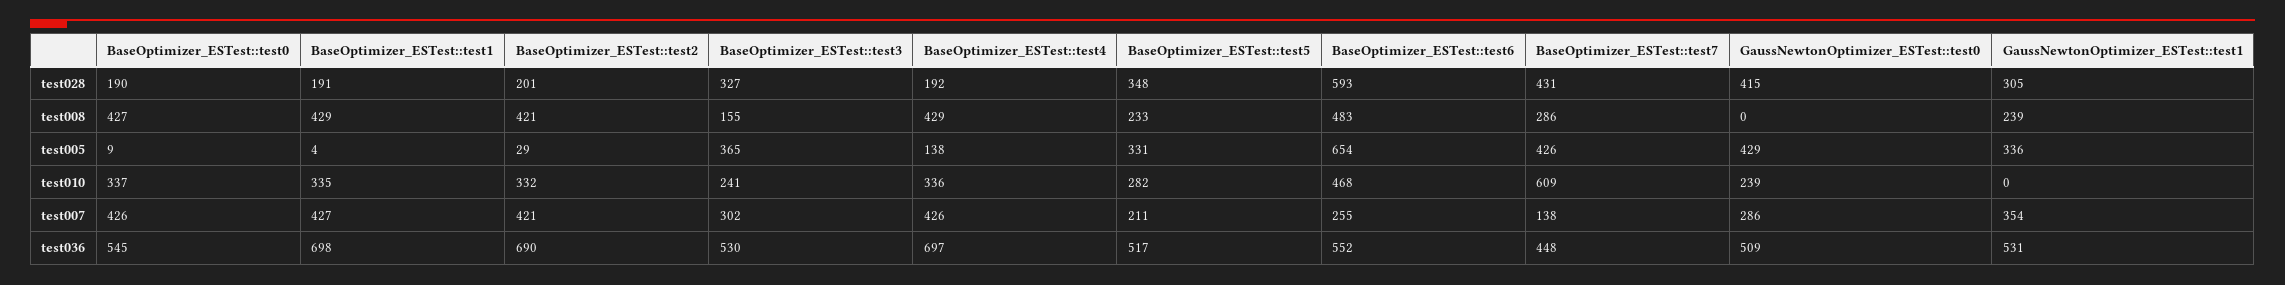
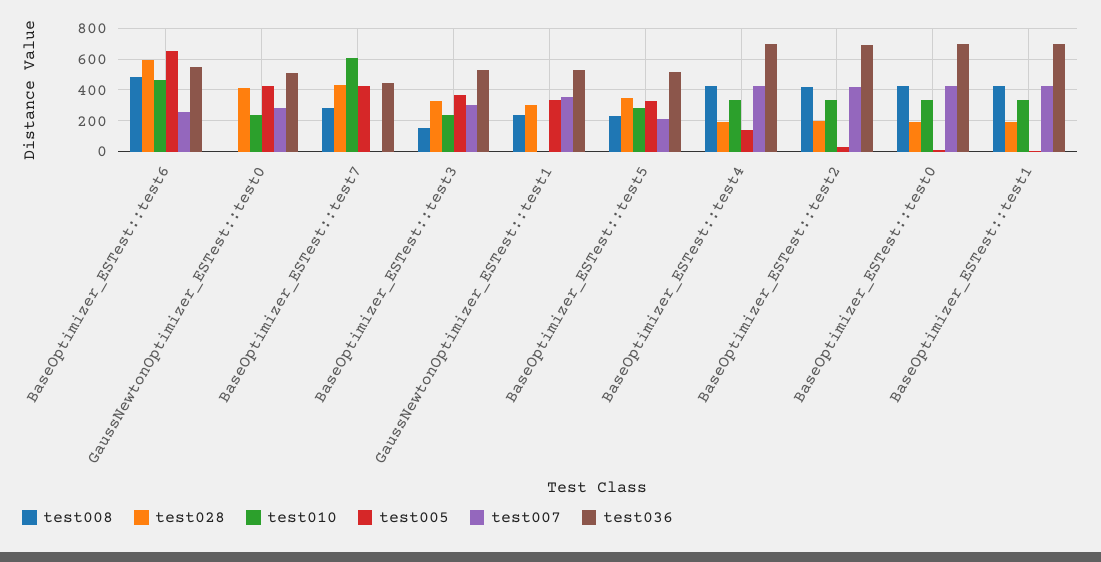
  {
    "test028": {
      "BaseOptimizer_ESTest::test0": 190,
      "BaseOptimizer_ESTest::test1": 191,
      "BaseOptimizer_ESTest::test2": 201,
      "BaseOptimizer_ESTest::test3": 327,
      "BaseOptimizer_ESTest::test4": 192,
      "BaseOptimizer_ESTest::test5": 348,
      "BaseOptimizer_ESTest::test6": 593,
      "BaseOptimizer_ESTest::test7": 431,
      "GaussNewtonOptimizer_ESTest::test0": 415,
      "GaussNewtonOptimizer_ESTest::test1": 305
    },
    "test008": {
      "BaseOptimizer_ESTest::test0": 427,
      "BaseOptimizer_ESTest::test1": 429,
      "BaseOptimizer_ESTest::test2": 421,
      "BaseOptimizer_ESTest::test3": 155,
      "BaseOptimizer_ESTest::test4": 429,
      "BaseOptimizer_ESTest::test5": 233,
      "BaseOptimizer_ESTest::test6": 483,
      "BaseOptimizer_ESTest::test7": 286,
      "GaussNewtonOptimizer_ESTest::test0": 0,
      "GaussNewtonOptimizer_ESTest::test1": 239
    },
    "test005": {
      "BaseOptimizer_ESTest::test0": 9,
      "BaseOptimizer_ESTest::test1": 4,
      "BaseOptimizer_ESTest::test2": 29,
      "BaseOptimizer_ESTest::test3": 365,
      "BaseOptimizer_ESTest::test4": 138,
      "BaseOptimizer_ESTest::test5": 331,
      "BaseOptimizer_ESTest::test6": 654,
      "BaseOptimizer_ESTest::test7": 426,
      "GaussNewtonOptimizer_ESTest::test0": 429,
      "GaussNewtonOptimizer_ESTest::test1": 336
    },
    "test010": {
      "BaseOptimizer_ESTest::test0": 337,
      "BaseOptimizer_ESTest::test1": 335,
      "BaseOptimizer_ESTest::test2": 332,
      "BaseOptimizer_ESTest::test3": 241,
      "BaseOptimizer_ESTest::test4": 336,
      "BaseOptimizer_ESTest::test5": 282,
      "BaseOptimizer_ESTest::test6": 468,
      "BaseOptimizer_ESTest::test7": 609,
      "GaussNewtonOptimizer_ESTest::test0": 239,
      "GaussNewtonOptimizer_ESTest::test1": 0
    },
    "test007": {
      "BaseOptimizer_ESTest::test0": 426,
      "BaseOptimizer_ESTest::test1": 427,
      "BaseOptimizer_ESTest::test2": 421,
      "BaseOptimizer_ESTest::test3": 302,
      "BaseOptimizer_ESTest::test4": 426,
      "BaseOptimizer_ESTest::test5": 211,
      "BaseOptimizer_ESTest::test6": 255,
-     "BaseOptimizer_ESTest::test7": 138,
+     "BaseOptimizer_ESTest::test7": 0,
      "GaussNewtonOptimizer_ESTest::test0": 286,
      "GaussNewtonOptimizer_ESTest::test1": 354
    },
    "test036": {
-     "BaseOptimizer_ESTest::test0": 545,
+     "BaseOptimizer_ESTest::test0": 700,
      "BaseOptimizer_ESTest::test1": 698,
      "BaseOptimizer_ESTest::test2": 690,
      "BaseOptimizer_ESTest::test3": 530,
      "BaseOptimizer_ESTest::test4": 697,
      "BaseOptimizer_ESTest::test5": 517,
      "BaseOptimizer_ESTest::test6": 552,
      "BaseOptimizer_ESTest::test7": 448,
      "GaussNewtonOptimizer_ESTest::test0": 509,
      "GaussNewtonOptimizer_ESTest::test1": 531
    }
  }

